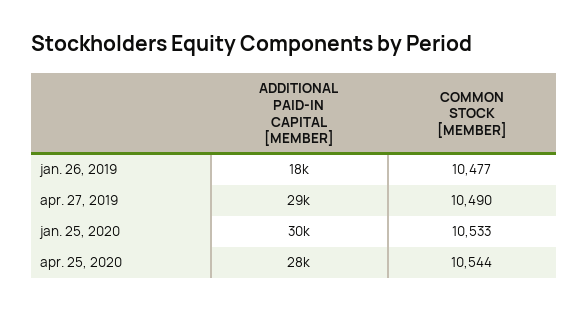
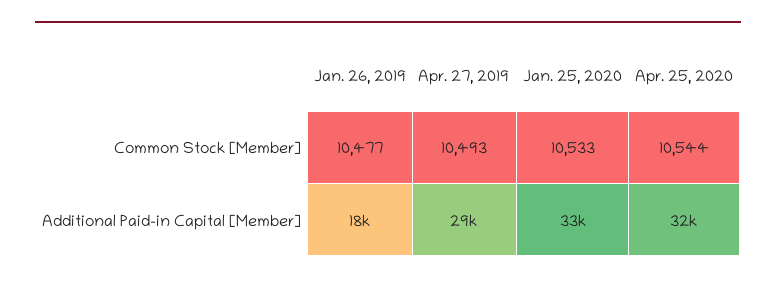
  {
    "ADDITIONAL PAID-IN CAPITAL [MEMBER]": {
      "jan. 26, 2019": 18000,
      "apr. 27, 2019": 29000,
-     "jan. 25, 2020": 30000,
+     "jan. 25, 2020": 33000,
-     "apr. 25, 2020": 28000
+     "apr. 25, 2020": 32000
    },
    "COMMON STOCK [MEMBER]": {
      "jan. 26, 2019": 10477,
-     "apr. 27, 2019": 10490,
+     "apr. 27, 2019": 10493,
      "jan. 25, 2020": 10533,
      "apr. 25, 2020": 10544
    }
  }

